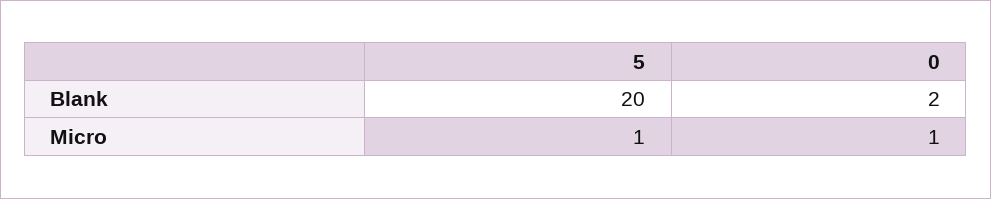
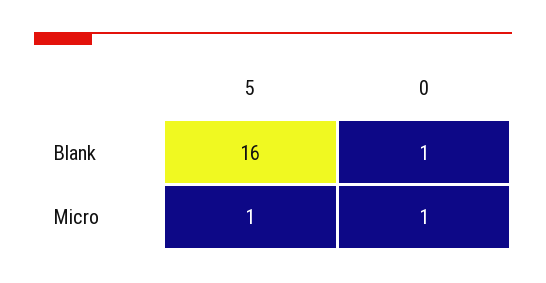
  {
    "5": {
-     "Blank": 20,
+     "Blank": 16,
      "Micro": 1
    },
    "0": {
-     "Blank": 2,
+     "Blank": 1,
      "Micro": 1
    }
  }

